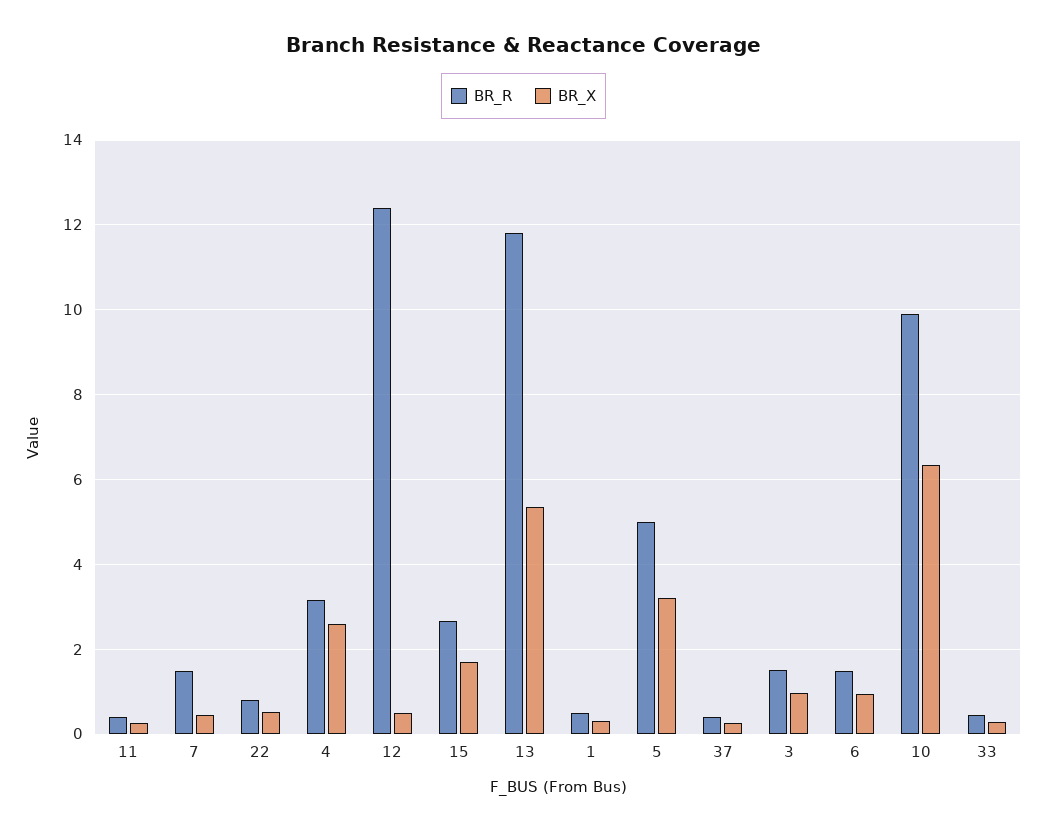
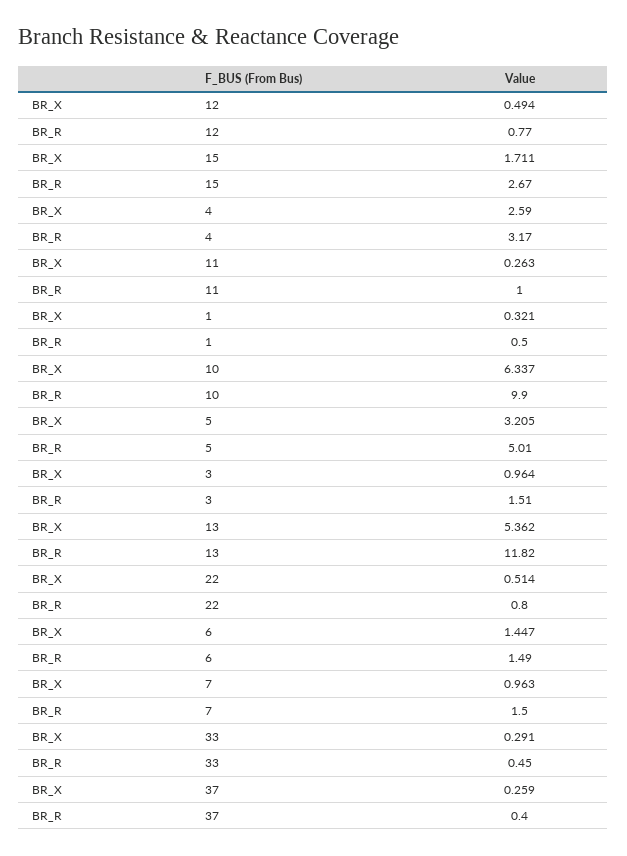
  {
    "BR_R": {
-     "11": 0.4,
+     "11": 1,
      "7": 1.5,
      "22": 0.8,
      "4": 3.17,
-     "12": 12.4,
+     "12": 0.77,
      "15": 2.67,
      "13": 11.82,
      "1": 0.5,
      "5": 5.01,
      "37": 0.4,
      "3": 1.51,
      "6": 1.49,
      "10": 9.9,
      "33": 0.45
    },
    "BR_X": {
      "11": 0.263,
-     "7": 0.4,
+     "7": 0.963,
      "22": 0.514,
      "4": 2.59,
      "12": 0.494,
      "15": 1.711,
      "13": 5.362,
      "1": 0.321,
      "5": 3.205,
      "37": 0.259,
      "3": 0.964,
-     "6": 1,
+     "6": 1.447,
      "10": 6.337,
      "33": 0.291
    }
  }

